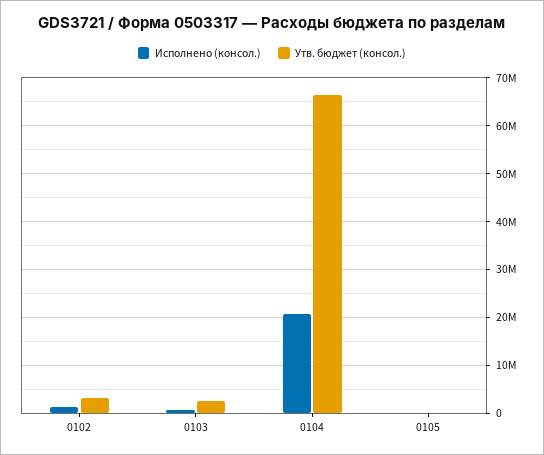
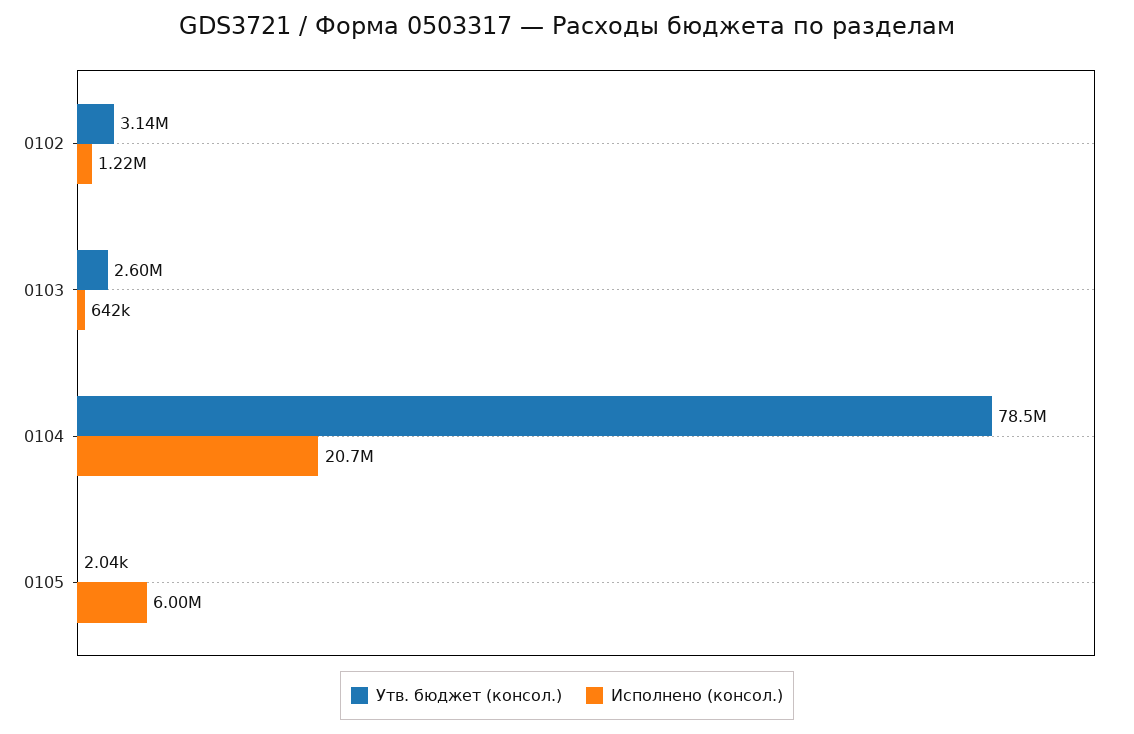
  {
    "Исполнено (консол.)": {
      "0102": 1220000,
      "0103": 642000,
      "0104": 20700000,
-     "0105": 0
+     "0105": 6000000
    },
    "Утв. бюджет (консол.)": {
      "0102": 3140000,
      "0103": 2600000,
-     "0104": 66000000,
+     "0104": 78500000,
      "0105": 2040
    }
  }

